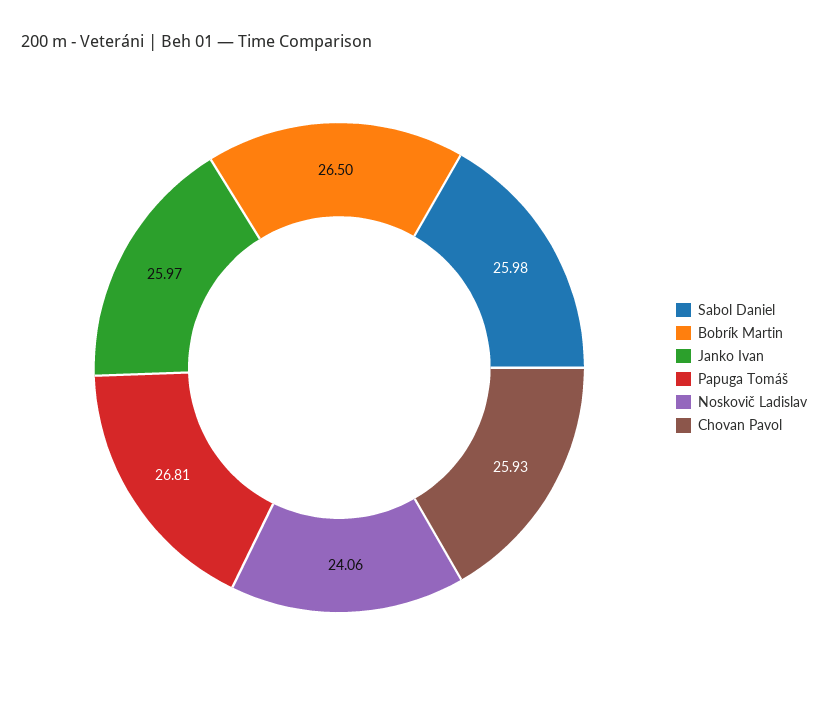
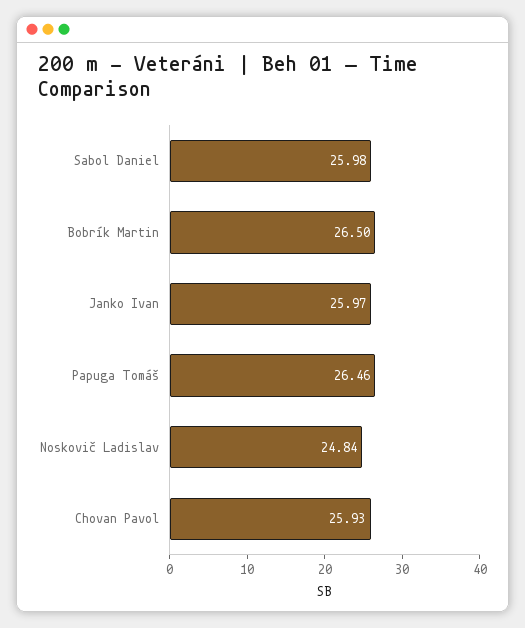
  {
    "Sabol Daniel": 25.98,
    "Bobrík Martin": 26.5,
    "Janko Ivan": 25.97,
-   "Papuga Tomáš": 26.81,
+   "Papuga Tomáš": 26.46,
-   "Noskovič Ladislav": 24.06,
+   "Noskovič Ladislav": 24.84,
    "Chovan Pavol": 25.93
  }

